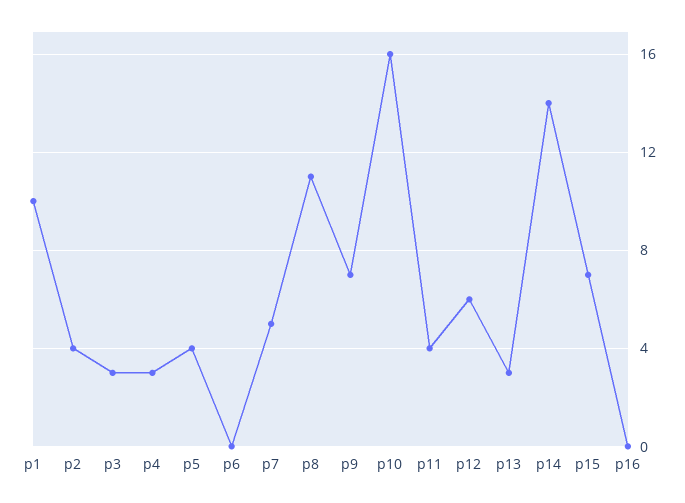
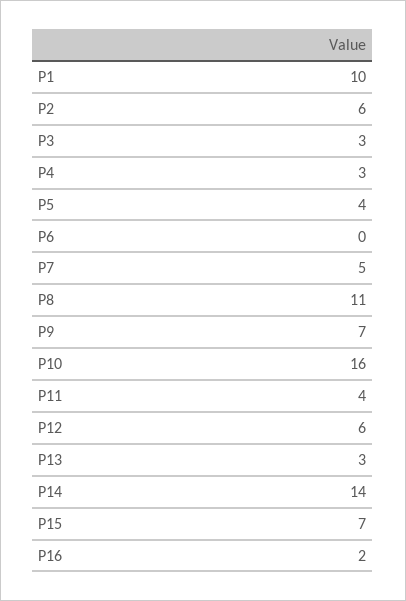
  {
    "p1": 10,
-   "p2": 4,
+   "p2": 6,
    "p3": 3,
    "p4": 3,
    "p5": 4,
    "p6": 0,
    "p7": 5,
    "p8": 11,
    "p9": 7,
    "p10": 16,
    "p11": 4,
    "p12": 6,
    "p13": 3,
    "p14": 14,
    "p15": 7,
-   "p16": 0
+   "p16": 2
  }

